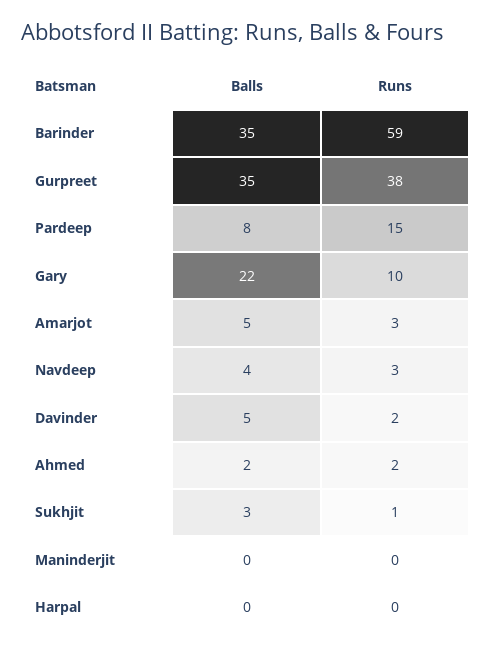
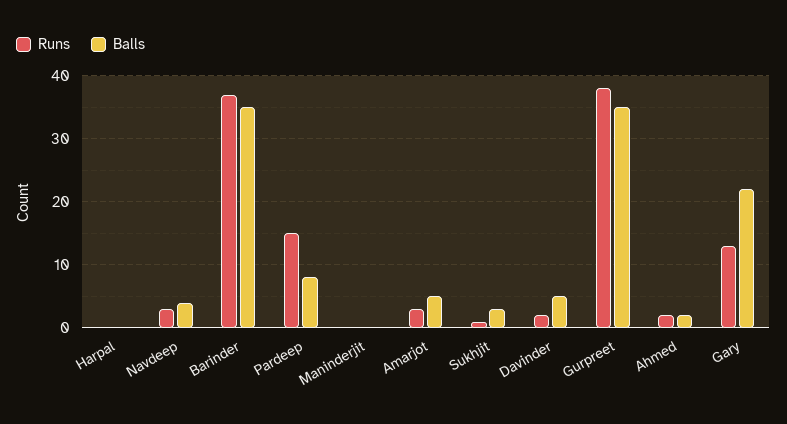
  {
    "Balls": {
      "Barinder": 35,
      "Gurpreet": 35,
      "Pardeep": 8,
      "Gary": 22,
      "Amarjot": 5,
      "Navdeep": 4,
      "Davinder": 5,
      "Ahmed": 2,
      "Sukhjit": 3,
      "Maninderjit": 0,
      "Harpal": 0
    },
    "Runs": {
-     "Barinder": 59,
+     "Barinder": 37,
      "Gurpreet": 38,
      "Pardeep": 15,
-     "Gary": 10,
+     "Gary": 13,
      "Amarjot": 3,
      "Navdeep": 3,
      "Davinder": 2,
      "Ahmed": 2,
      "Sukhjit": 1,
      "Maninderjit": 0,
      "Harpal": 0
    }
  }

